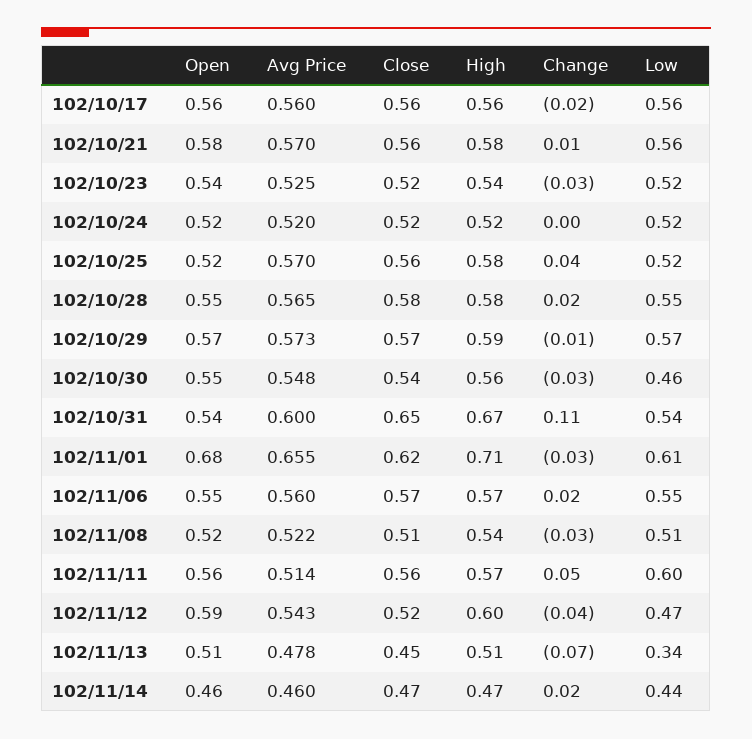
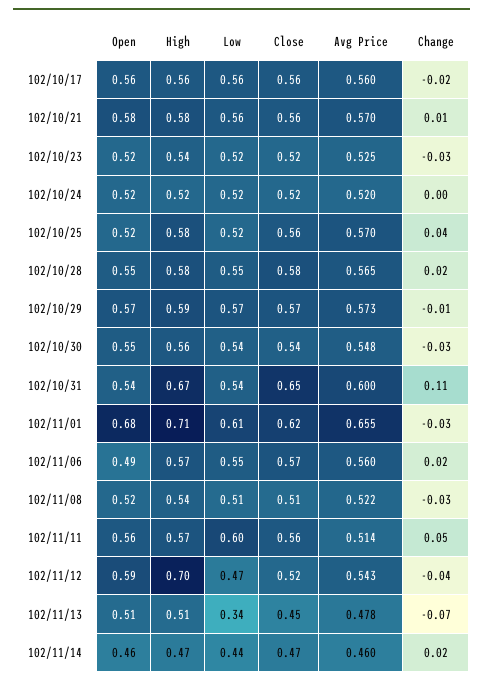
  {
    "Open": {
      "102/10/17": 0.56,
      "102/10/21": 0.58,
-     "102/10/23": 0.54,
+     "102/10/23": 0.52,
      "102/10/24": 0.52,
      "102/10/25": 0.52,
      "102/10/28": 0.55,
      "102/10/29": 0.57,
      "102/10/30": 0.55,
      "102/10/31": 0.54,
      "102/11/01": 0.68,
-     "102/11/06": 0.55,
+     "102/11/06": 0.49,
      "102/11/08": 0.52,
      "102/11/11": 0.56,
      "102/11/12": 0.59,
      "102/11/13": 0.51,
      "102/11/14": 0.46
    },
    "Avg Price": {
      "102/10/17": 0.56,
      "102/10/21": 0.57,
      "102/10/23": 0.525,
      "102/10/24": 0.52,
      "102/10/25": 0.57,
      "102/10/28": 0.565,
      "102/10/29": 0.573,
      "102/10/30": 0.548,
      "102/10/31": 0.6,
      "102/11/01": 0.655,
      "102/11/06": 0.56,
      "102/11/08": 0.522,
      "102/11/11": 0.514,
      "102/11/12": 0.543,
      "102/11/13": 0.478,
      "102/11/14": 0.46
    },
    "Close": {
      "102/10/17": 0.56,
      "102/10/21": 0.56,
      "102/10/23": 0.52,
      "102/10/24": 0.52,
      "102/10/25": 0.56,
      "102/10/28": 0.58,
      "102/10/29": 0.57,
      "102/10/30": 0.54,
      "102/10/31": 0.65,
      "102/11/01": 0.62,
      "102/11/06": 0.57,
      "102/11/08": 0.51,
      "102/11/11": 0.56,
      "102/11/12": 0.52,
      "102/11/13": 0.45,
      "102/11/14": 0.47
    },
    "High": {
      "102/10/17": 0.56,
      "102/10/21": 0.58,
      "102/10/23": 0.54,
      "102/10/24": 0.52,
      "102/10/25": 0.58,
      "102/10/28": 0.58,
      "102/10/29": 0.59,
      "102/10/30": 0.56,
      "102/10/31": 0.67,
      "102/11/01": 0.71,
      "102/11/06": 0.57,
      "102/11/08": 0.54,
      "102/11/11": 0.57,
-     "102/11/12": 0.6,
+     "102/11/12": 0.7,
      "102/11/13": 0.51,
      "102/11/14": 0.47
    },
    "Change": {
      "102/10/17": -0.02,
      "102/10/21": 0.01,
      "102/10/23": -0.03,
      "102/10/24": 0,
      "102/10/25": 0.04,
      "102/10/28": 0.02,
      "102/10/29": -0.01,
      "102/10/30": -0.03,
      "102/10/31": 0.11,
      "102/11/01": -0.03,
      "102/11/06": 0.02,
      "102/11/08": -0.03,
      "102/11/11": 0.05,
      "102/11/12": -0.04,
      "102/11/13": -0.07,
      "102/11/14": 0.02
    },
    "Low": {
      "102/10/17": 0.56,
      "102/10/21": 0.56,
      "102/10/23": 0.52,
      "102/10/24": 0.52,
      "102/10/25": 0.52,
      "102/10/28": 0.55,
      "102/10/29": 0.57,
-     "102/10/30": 0.46,
+     "102/10/30": 0.54,
      "102/10/31": 0.54,
      "102/11/01": 0.61,
      "102/11/06": 0.55,
      "102/11/08": 0.51,
      "102/11/11": 0.6,
      "102/11/12": 0.47,
      "102/11/13": 0.34,
      "102/11/14": 0.44
    }
  }

